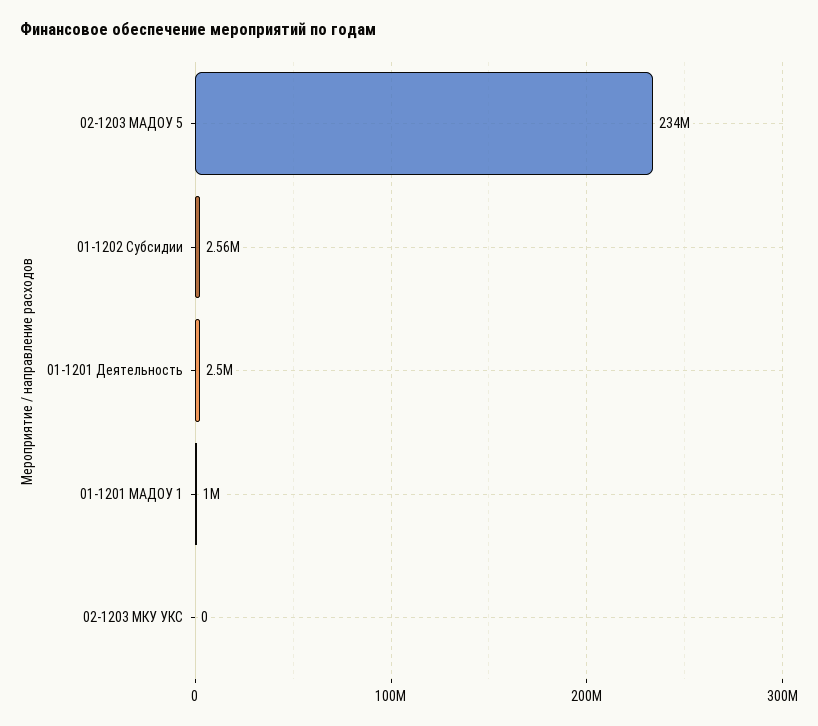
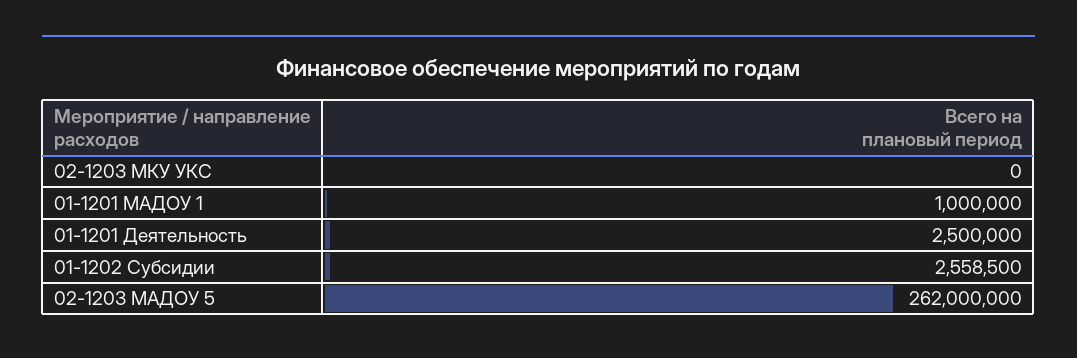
  {
-   "02-1203 МАДОУ 5": 234000000,
+   "02-1203 МАДОУ 5": 262000000,
    "01-1202 Субсидии": 2558500,
    "01-1201 Деятельность": 2500000,
    "01-1201 МАДОУ 1": 1000000,
    "02-1203 МКУ УКС": 0
  }

